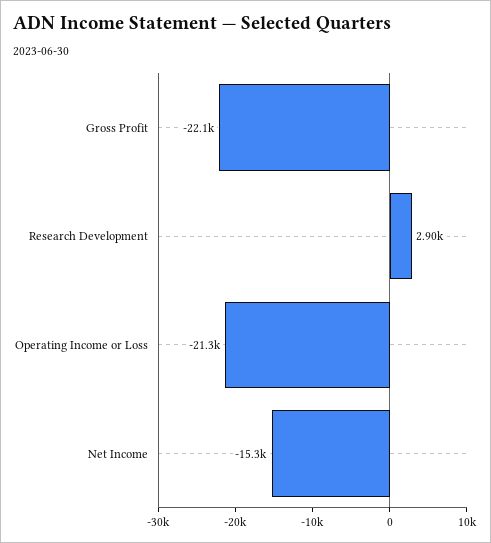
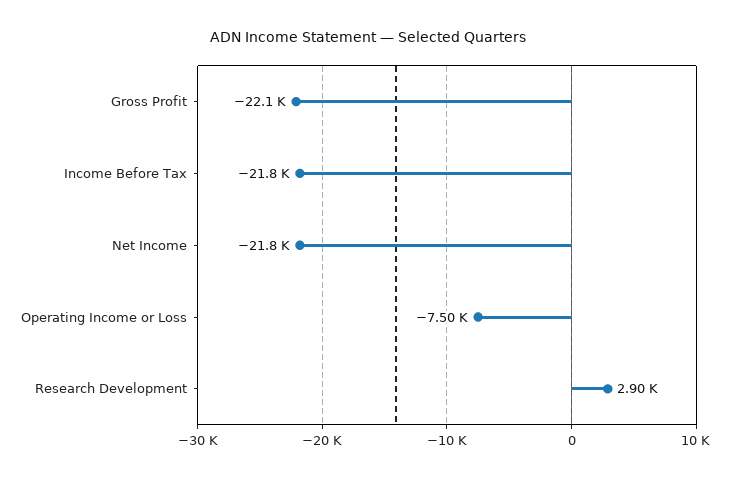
  {
    "Gross Profit": -22100,
    "Research Development": 2900,
-   "Operating Income or Loss": -21300,
+   "Operating Income or Loss": -7500,
-   "Net Income": -15300
+   "Net Income": -21800,
+   "Income Before Tax": -21800
  }

